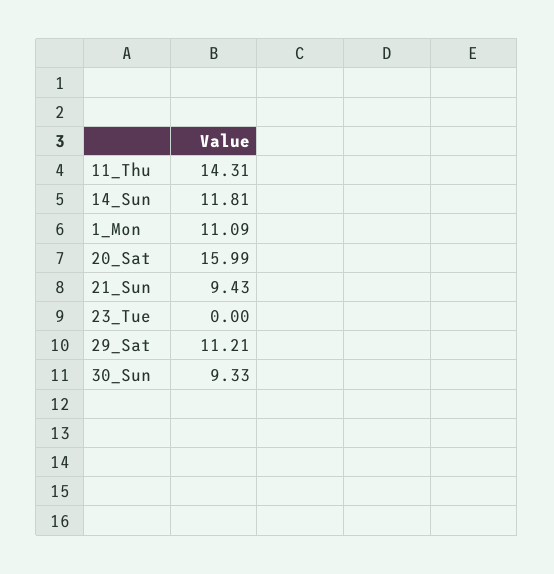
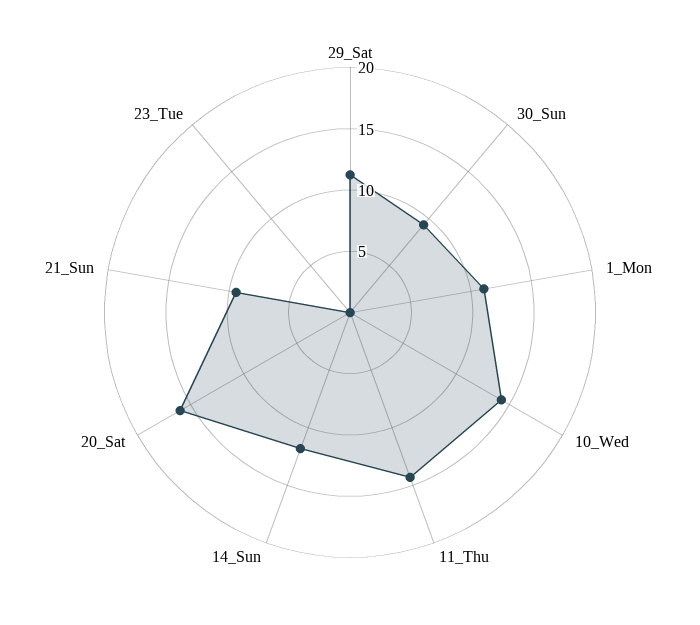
  {
    "11_Thu": 14.31,
    "14_Sun": 11.81,
    "1_Mon": 11.09,
    "20_Sat": 15.99,
    "21_Sun": 9.43,
    "23_Tue": 0,
    "29_Sat": 11.21,
-   "30_Sun": 9.33
+   "30_Sun": 9.33,
+   "10_Wed": 14
  }

